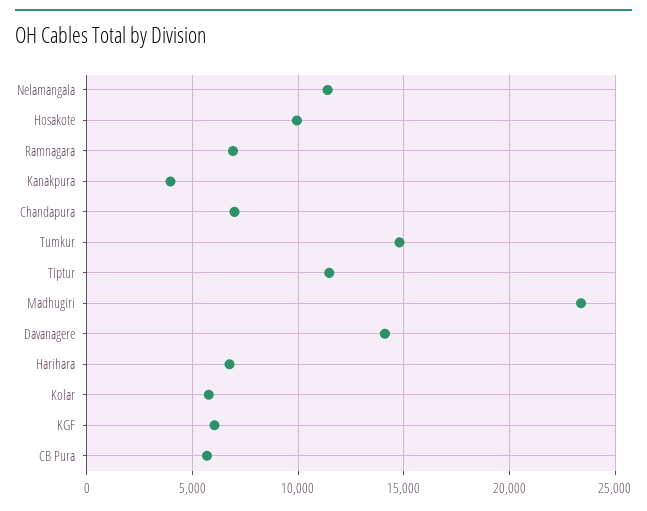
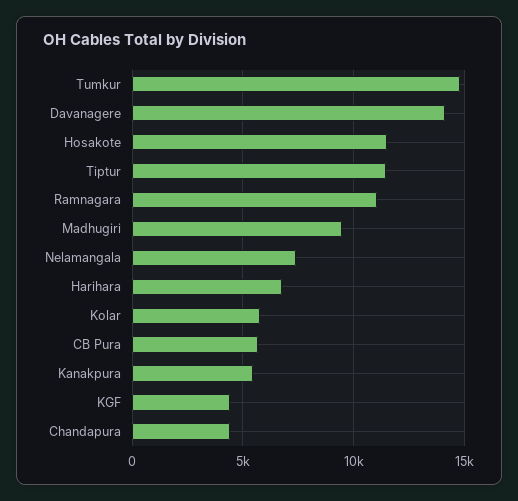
  {
-   "Nelamangala": 11500,
+   "Nelamangala": 7500,
-   "Hosakote": 10000,
+   "Hosakote": 11500,
-   "Ramnagara": 7000,
+   "Ramnagara": 11000,
-   "Kanakpura": 4000,
+   "Kanakpura": 5500,
-   "Chandapura": 7000,
+   "Chandapura": 4500,
    "Tumkur": 15000,
    "Tiptur": 11500,
-   "Madhugiri": 23500,
+   "Madhugiri": 9500,
    "Davanagere": 14000,
    "Harihara": 6500,
    "Kolar": 6000,
-   "KGF": 6000,
+   "KGF": 4500,
    "CB Pura": 5500
  }

